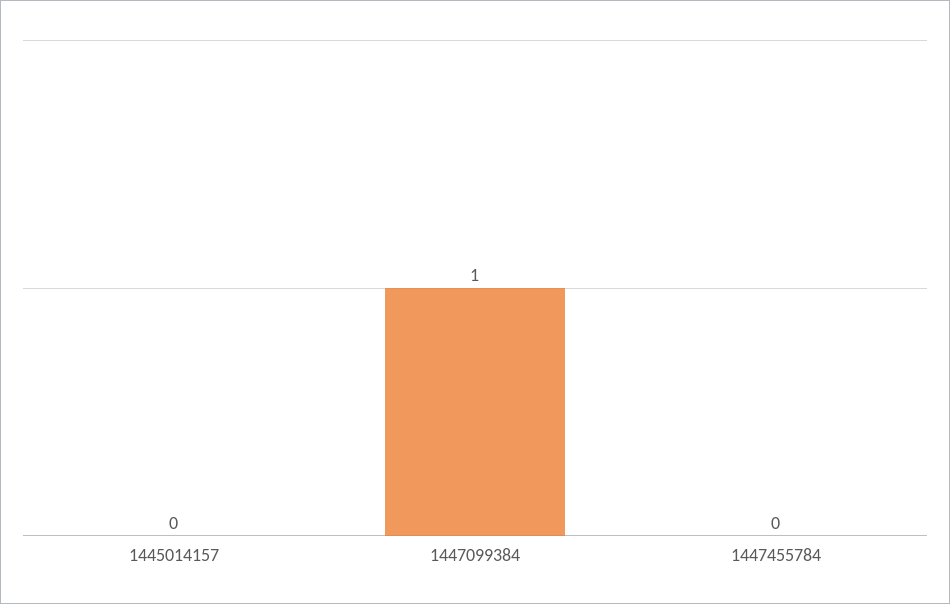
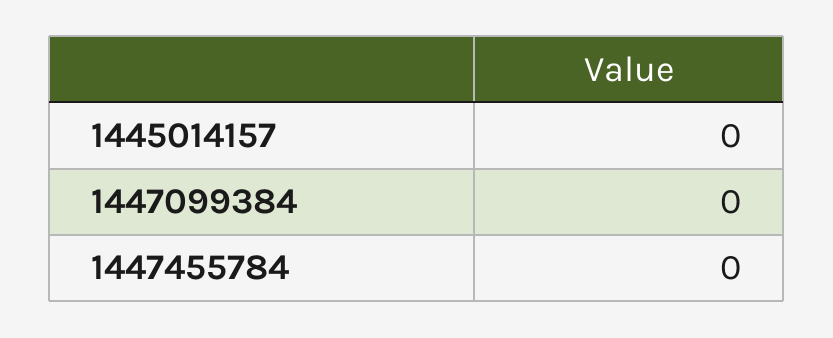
  {
    "1445014157": 0,
-   "1447099384": 1,
+   "1447099384": 0,
    "1447455784": 0
  }

